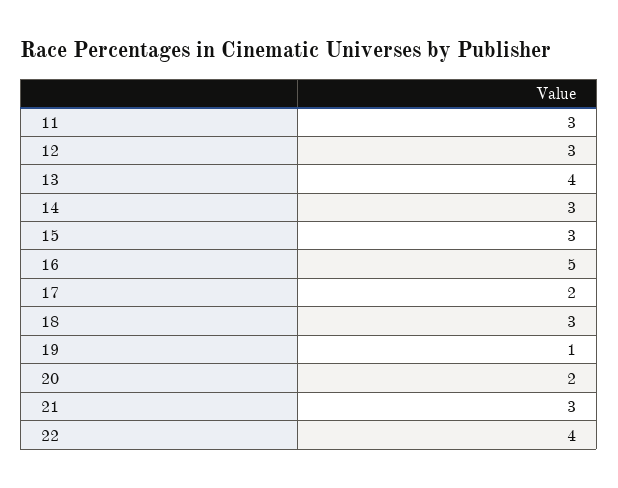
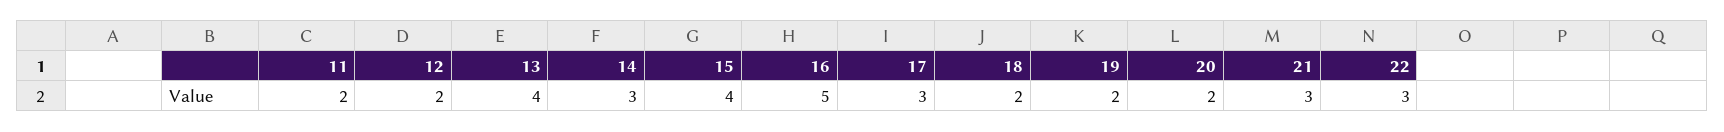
  {
-   "11": 3,
+   "11": 2,
-   "12": 3,
+   "12": 2,
    "13": 4,
    "14": 3,
-   "15": 3,
+   "15": 4,
    "16": 5,
-   "17": 2,
+   "17": 3,
-   "18": 3,
+   "18": 2,
-   "19": 1,
+   "19": 2,
    "20": 2,
    "21": 3,
-   "22": 4
+   "22": 3
  }

